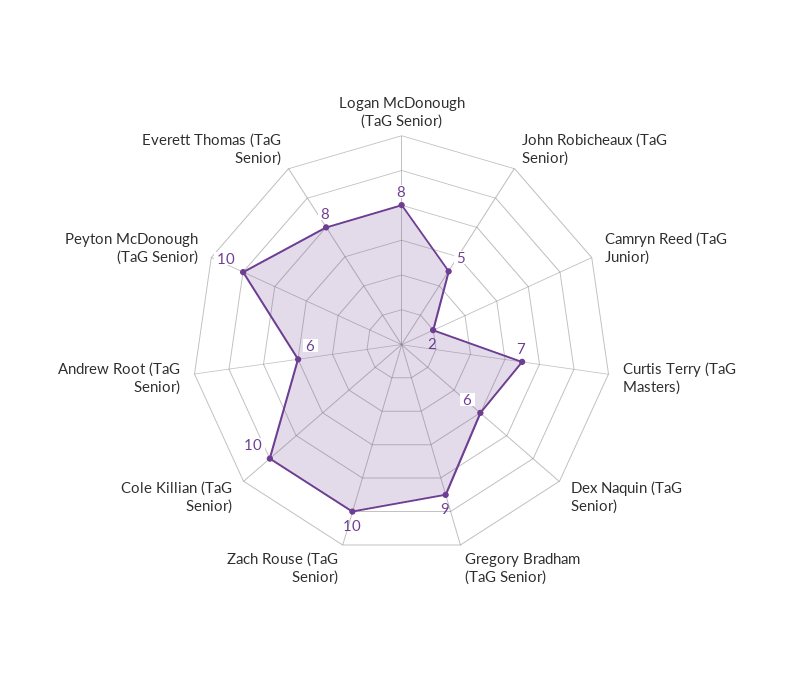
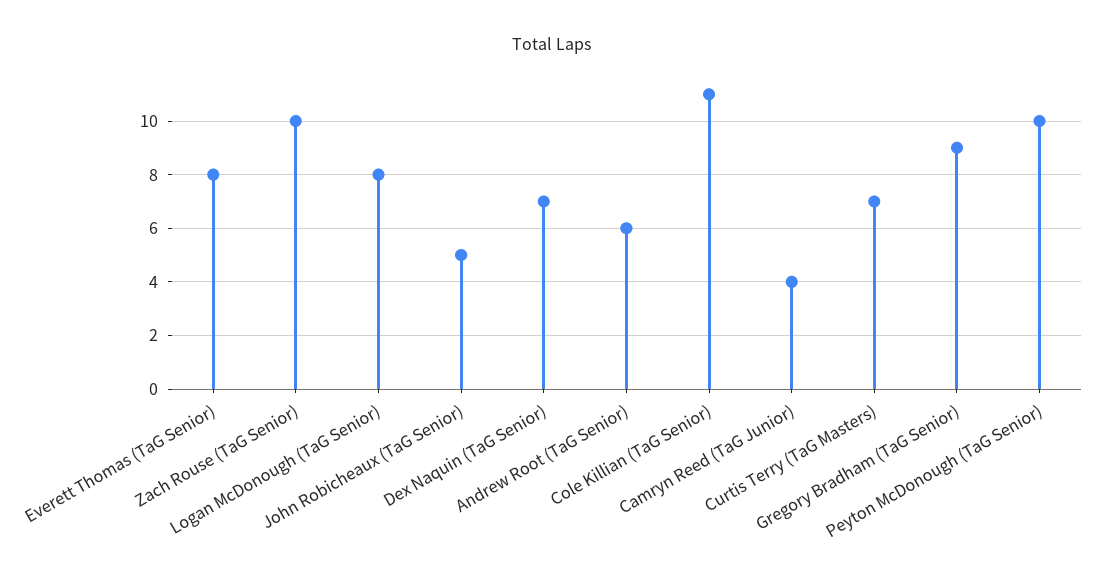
  {
    "Logan McDonough (TaG Senior)": 8,
    "John Robicheaux (TaG Senior)": 5,
-   "Camryn Reed (TaG Junior)": 2,
+   "Camryn Reed (TaG Junior)": 4,
    "Curtis Terry (TaG Masters)": 7,
-   "Dex Naquin (TaG Senior)": 6,
+   "Dex Naquin (TaG Senior)": 7,
    "Gregory Bradham (TaG Senior)": 9,
    "Zach Rouse (TaG Senior)": 10,
-   "Cole Killian (TaG Senior)": 10,
+   "Cole Killian (TaG Senior)": 11,
    "Andrew Root (TaG Senior)": 6,
    "Peyton McDonough (TaG Senior)": 10,
    "Everett Thomas (TaG Senior)": 8
  }

